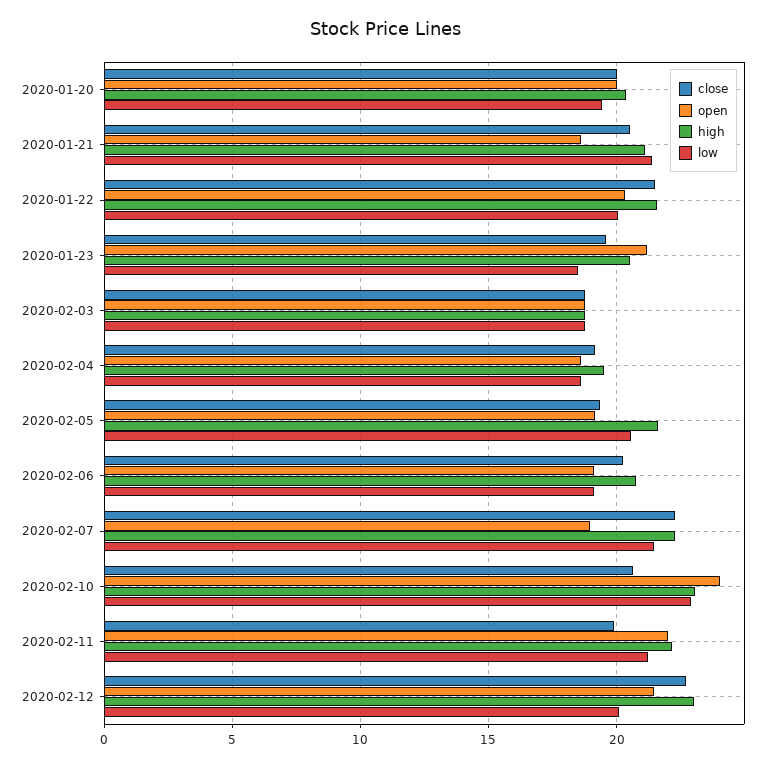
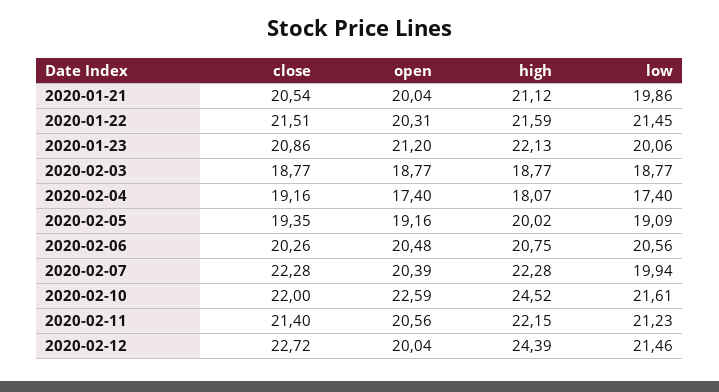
  {
    "close": {
-     "2020-01-20": 20,
      "2020-01-21": 20.54,
      "2020-01-22": 21.51,
-     "2020-01-23": 19.5,
+     "2020-01-23": 20.86,
      "2020-02-03": 18.77,
      "2020-02-04": 19.16,
      "2020-02-05": 19.35,
      "2020-02-06": 20.26,
      "2020-02-07": 22.28,
-     "2020-02-10": 20.5,
+     "2020-02-10": 22,
-     "2020-02-11": 20,
+     "2020-02-11": 21.4,
      "2020-02-12": 22.72
    },
    "open": {
-     "2020-01-20": 20,
-     "2020-01-21": 18.5,
+     "2020-01-21": 20.04,
      "2020-01-22": 20.31,
      "2020-01-23": 21.2,
      "2020-02-03": 18.77,
-     "2020-02-04": 18.5,
+     "2020-02-04": 17.4,
      "2020-02-05": 19.16,
-     "2020-02-06": 19,
+     "2020-02-06": 20.48,
-     "2020-02-07": 19,
+     "2020-02-07": 20.39,
-     "2020-02-10": 24,
+     "2020-02-10": 22.59,
-     "2020-02-11": 22,
+     "2020-02-11": 20.56,
-     "2020-02-12": 21.5
+     "2020-02-12": 20.04
    },
    "high": {
-     "2020-01-20": 20.5,
      "2020-01-21": 21.12,
      "2020-01-22": 21.59,
-     "2020-01-23": 20.5,
+     "2020-01-23": 22.13,
      "2020-02-03": 18.77,
-     "2020-02-04": 19.5,
+     "2020-02-04": 18.07,
-     "2020-02-05": 21.5,
+     "2020-02-05": 20.02,
      "2020-02-06": 20.75,
      "2020-02-07": 22.28,
-     "2020-02-10": 23,
+     "2020-02-10": 24.52,
      "2020-02-11": 22.15,
-     "2020-02-12": 23
+     "2020-02-12": 24.39
    },
    "low": {
-     "2020-01-20": 19.5,
-     "2020-01-21": 21.5,
+     "2020-01-21": 19.86,
-     "2020-01-22": 20,
+     "2020-01-22": 21.45,
-     "2020-01-23": 18.5,
+     "2020-01-23": 20.06,
      "2020-02-03": 18.77,
-     "2020-02-04": 18.5,
+     "2020-02-04": 17.4,
-     "2020-02-05": 20.5,
+     "2020-02-05": 19.09,
-     "2020-02-06": 19,
+     "2020-02-06": 20.56,
-     "2020-02-07": 21.5,
+     "2020-02-07": 19.94,
-     "2020-02-10": 23,
+     "2020-02-10": 21.61,
      "2020-02-11": 21.23,
-     "2020-02-12": 20
+     "2020-02-12": 21.46
    }
  }

